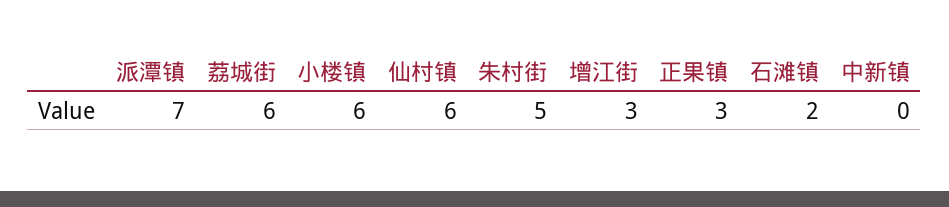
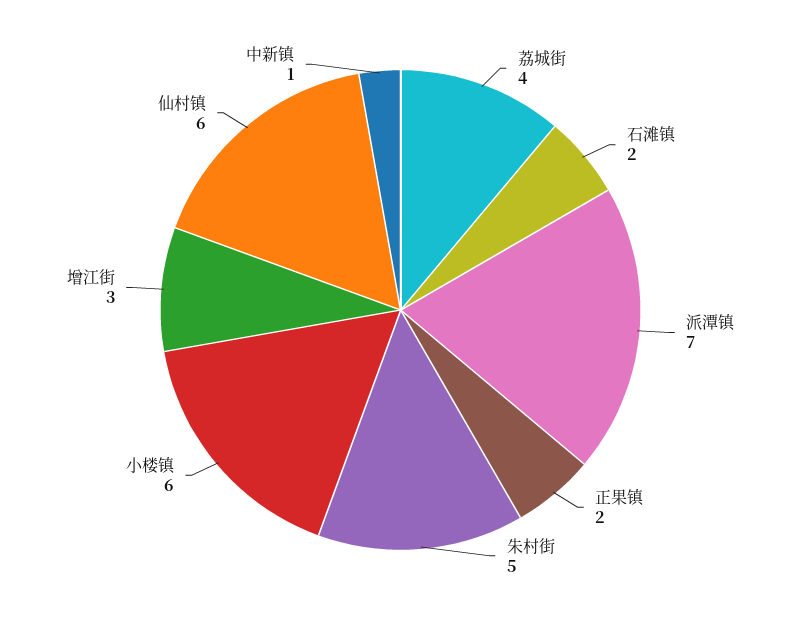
  {
    "派潭镇": 7,
-   "荔城街": 6,
+   "荔城街": 4,
    "小楼镇": 6,
    "仙村镇": 6,
    "朱村街": 5,
    "增江街": 3,
-   "正果镇": 3,
+   "正果镇": 2,
    "石滩镇": 2,
-   "中新镇": 0
+   "中新镇": 1
  }

